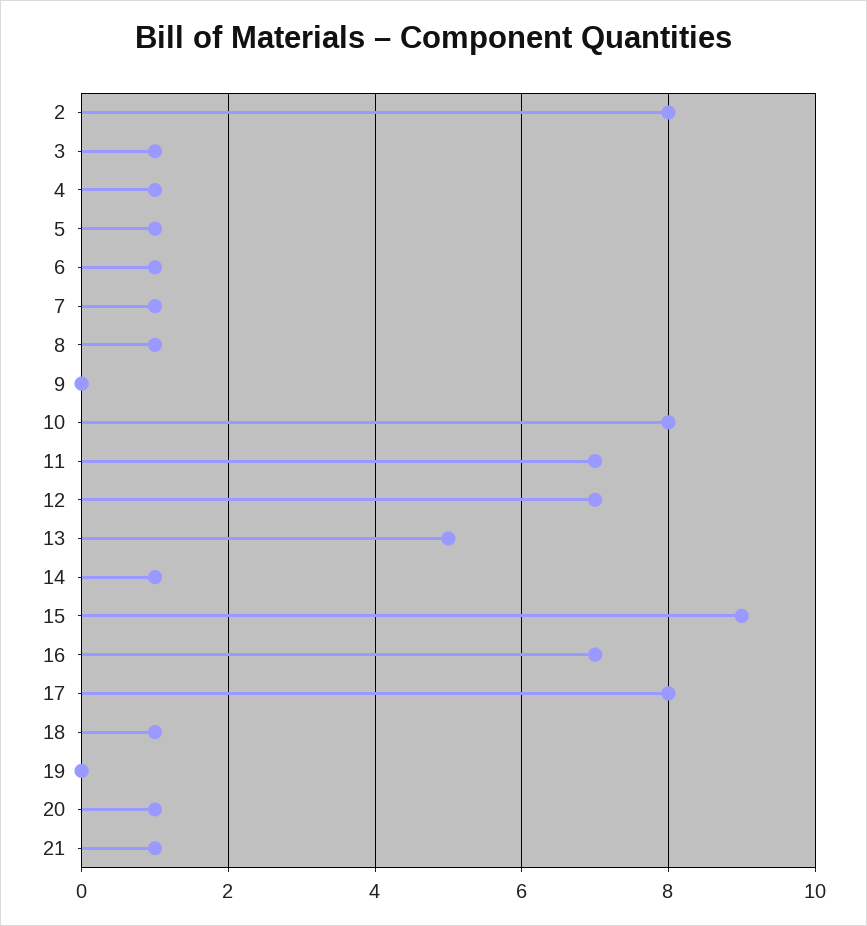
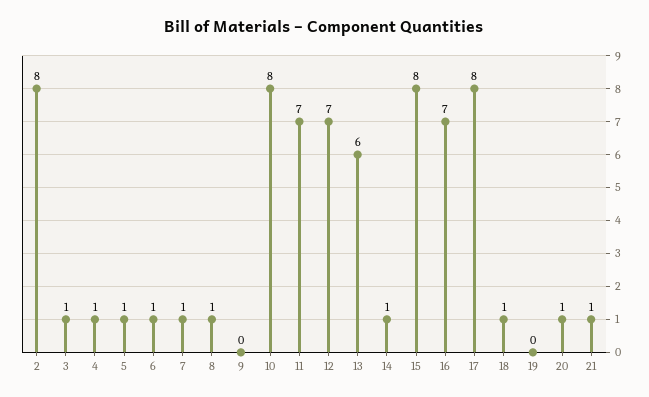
  {
    "2": 8,
    "3": 1,
    "4": 1,
    "5": 1,
    "6": 1,
    "7": 1,
    "8": 1,
    "9": 0,
    "10": 8,
    "11": 7,
    "12": 7,
-   "13": 5,
+   "13": 6,
    "14": 1,
-   "15": 9,
+   "15": 8,
    "16": 7,
    "17": 8,
    "18": 1,
    "19": 0,
    "20": 1,
    "21": 1
  }

